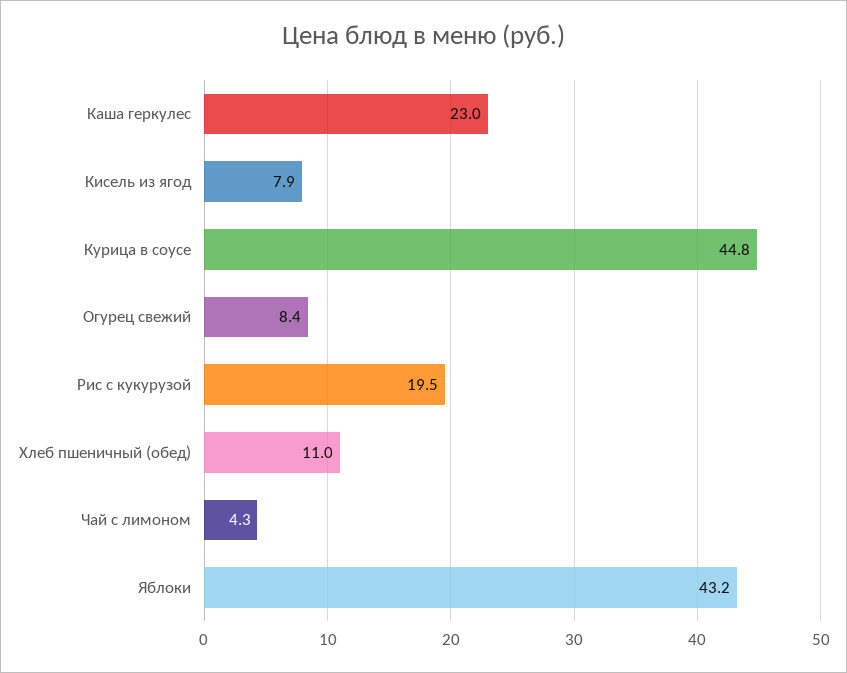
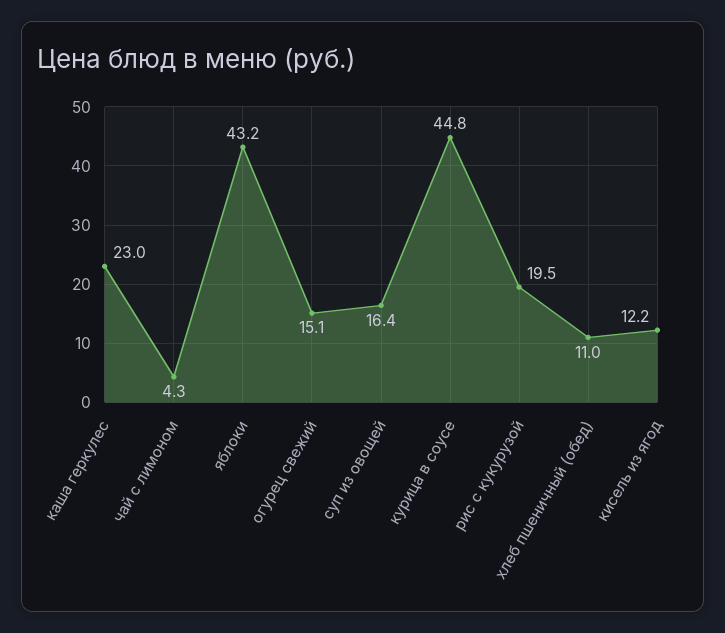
  {
    "Каша геркулес": 23,
-   "Кисель из ягод": 7.9,
+   "Кисель из ягод": 12.2,
    "Курица в соусе": 44.8,
-   "Огурец свежий": 8.4,
+   "Огурец свежий": 15.1,
    "Рис с кукурузой": 19.5,
    "Хлеб пшеничный (обед)": 11,
    "Чай с лимоном": 4.3,
-   "Яблоки": 43.2
+   "Яблоки": 43.2,
+   "суп из овощей": 16.4
  }

